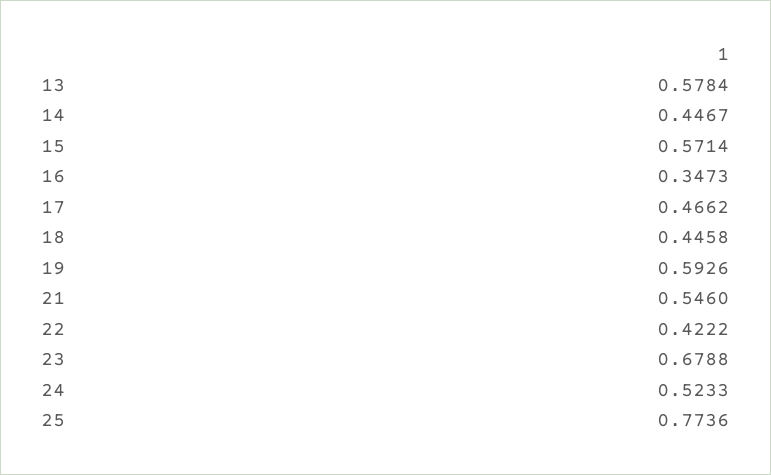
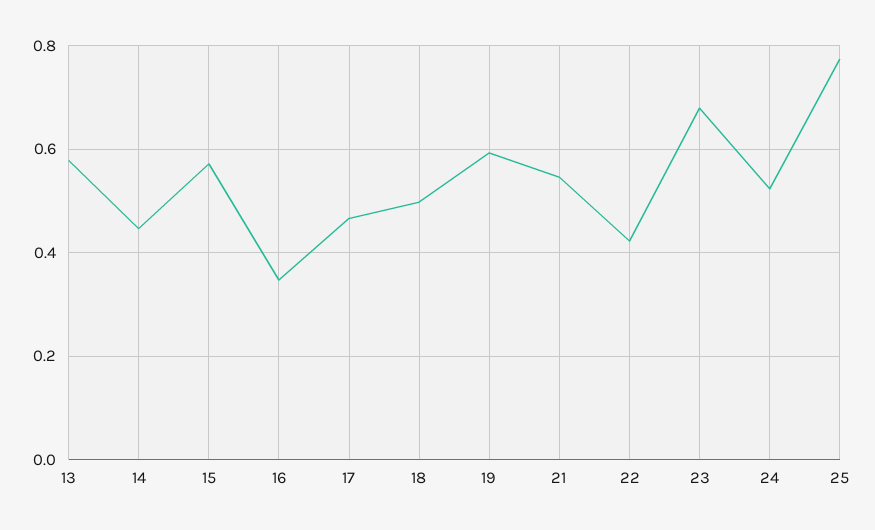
  {
    "13": 0.5784,
    "14": 0.4467,
    "15": 0.5714,
    "16": 0.3473,
    "17": 0.4662,
-   "18": 0.4458,
+   "18": 0.5,
    "19": 0.5926,
    "21": 0.546,
    "22": 0.4222,
    "23": 0.6788,
    "24": 0.5233,
    "25": 0.7736
  }

